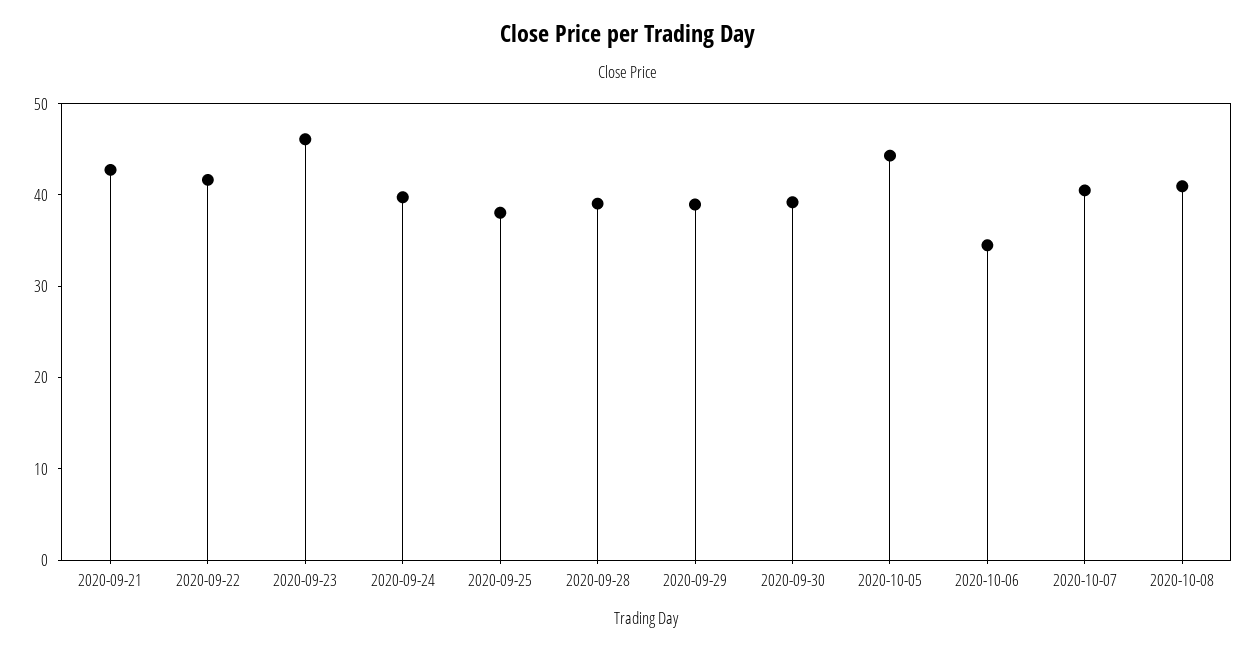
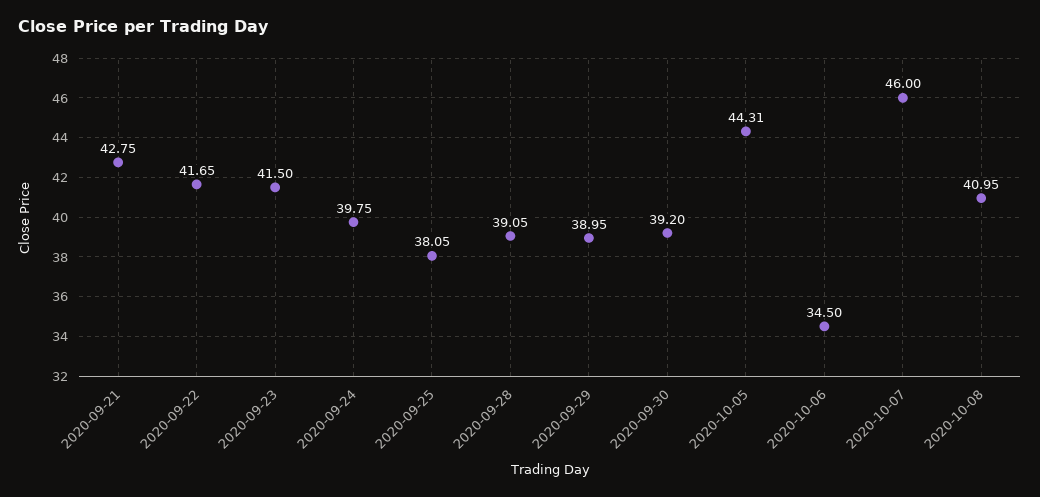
  {
    "2020-09-21": 42.75,
    "2020-09-22": 41.65,
-   "2020-09-23": 46,
+   "2020-09-23": 41.5,
    "2020-09-24": 39.75,
    "2020-09-25": 38.05,
    "2020-09-28": 39.05,
    "2020-09-29": 38.95,
    "2020-09-30": 39.2,
    "2020-10-05": 44.31,
    "2020-10-06": 34.5,
-   "2020-10-07": 40,
+   "2020-10-07": 46,
    "2020-10-08": 40.95
  }

